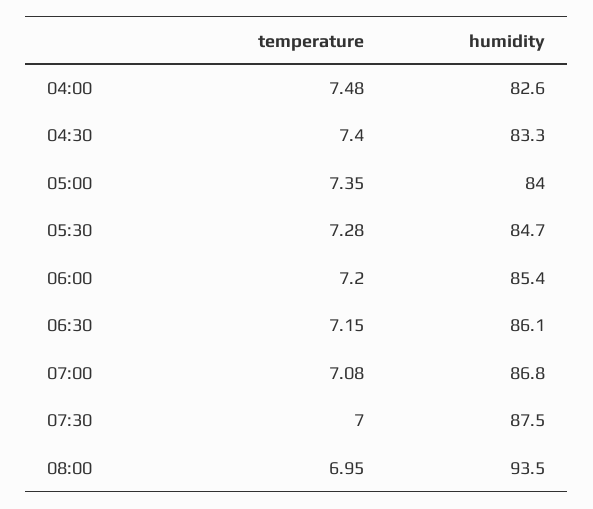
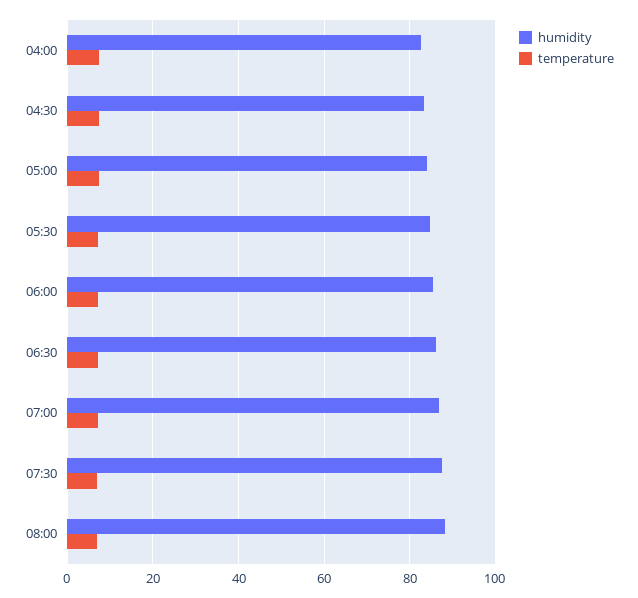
  {
    "temperature": {
      "04:00": 7.48,
      "04:30": 7.4,
      "05:00": 7.35,
      "05:30": 7.28,
      "06:00": 7.2,
      "06:30": 7.15,
      "07:00": 7.08,
      "07:30": 7,
      "08:00": 6.95
    },
    "humidity": {
      "04:00": 82.6,
      "04:30": 83.3,
      "05:00": 84,
      "05:30": 84.7,
      "06:00": 85.4,
      "06:30": 86.1,
      "07:00": 86.8,
      "07:30": 87.5,
-     "08:00": 93.5
+     "08:00": 88
    }
  }

